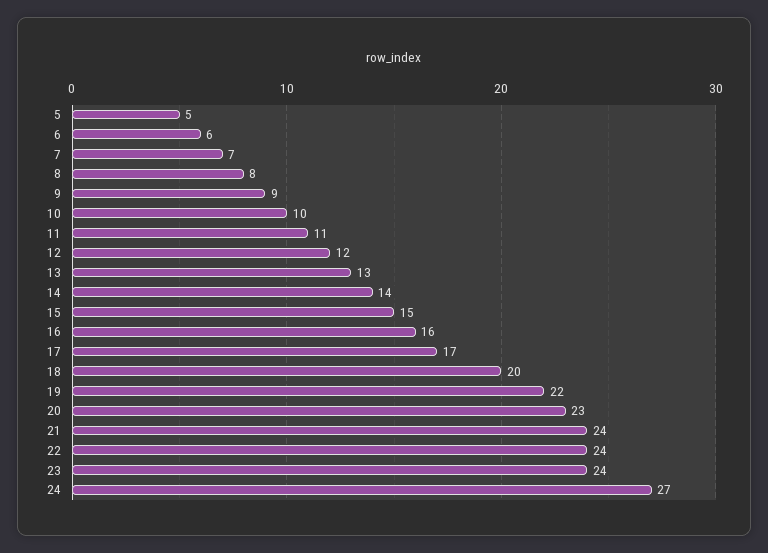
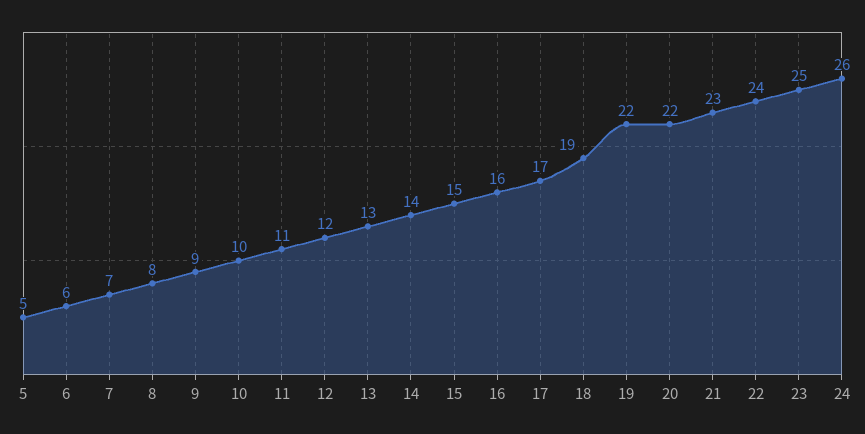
  {
    "5": 5,
    "6": 6,
    "7": 7,
    "8": 8,
    "9": 9,
    "10": 10,
    "11": 11,
    "12": 12,
    "13": 13,
    "14": 14,
    "15": 15,
    "16": 16,
    "17": 17,
-   "18": 20,
+   "18": 19,
    "19": 22,
-   "20": 23,
+   "20": 22,
-   "21": 24,
+   "21": 23,
    "22": 24,
-   "23": 24,
+   "23": 25,
-   "24": 27
+   "24": 26
  }

